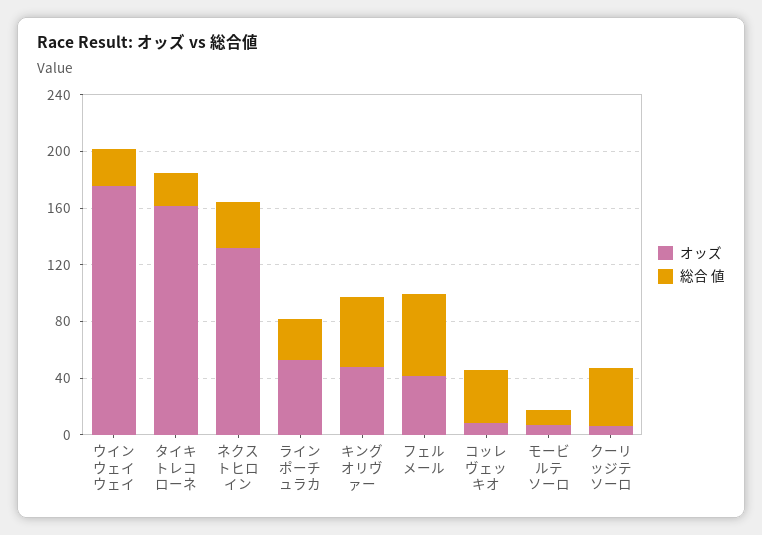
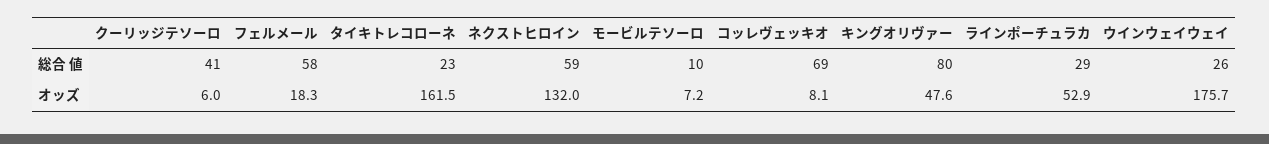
  {
    "オッズ": {
      "ウインウェイウェイ": 175.7,
      "タイキトレコローネ": 161.5,
      "ネクストヒロイン": 132,
      "ラインポーチュラカ": 52.9,
      "キングオリヴァー": 47.6,
-     "フェルメール": 40,
+     "フェルメール": 18.3,
      "コッレヴェッキオ": 8.1,
      "モービルテソーロ": 7.2,
      "クーリッジテソーロ": 6
    },
    "総合 値": {
      "ウインウェイウェイ": 26,
      "タイキトレコローネ": 23,
-     "ネクストヒロイン": 30,
+     "ネクストヒロイン": 59,
      "ラインポーチュラカ": 29,
-     "キングオリヴァー": 50,
+     "キングオリヴァー": 80,
      "フェルメール": 58,
-     "コッレヴェッキオ": 40,
+     "コッレヴェッキオ": 69,
      "モービルテソーロ": 10,
      "クーリッジテソーロ": 41
    }
  }

